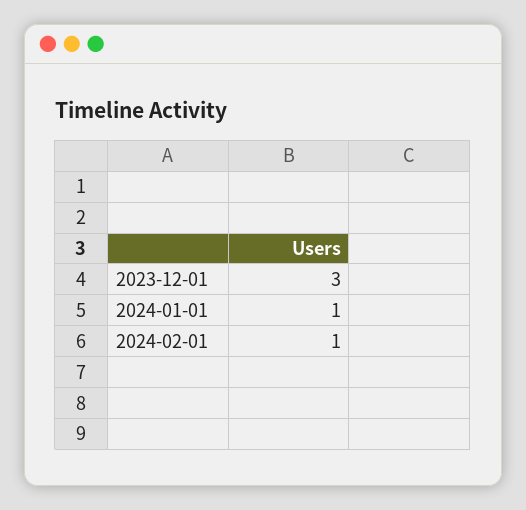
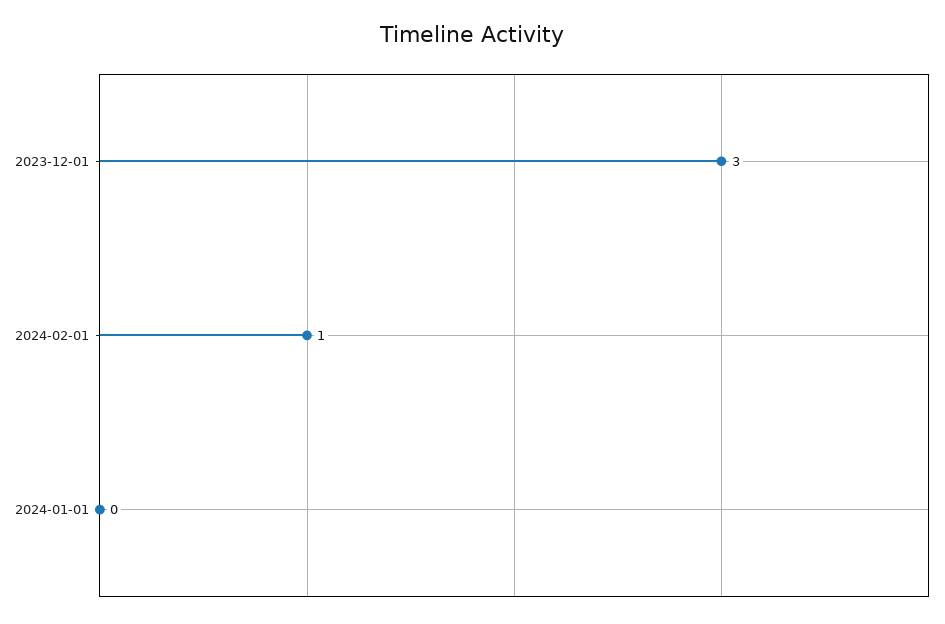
  {
    "2023-12-01": 3,
-   "2024-01-01": 1,
+   "2024-01-01": 0,
    "2024-02-01": 1
  }

